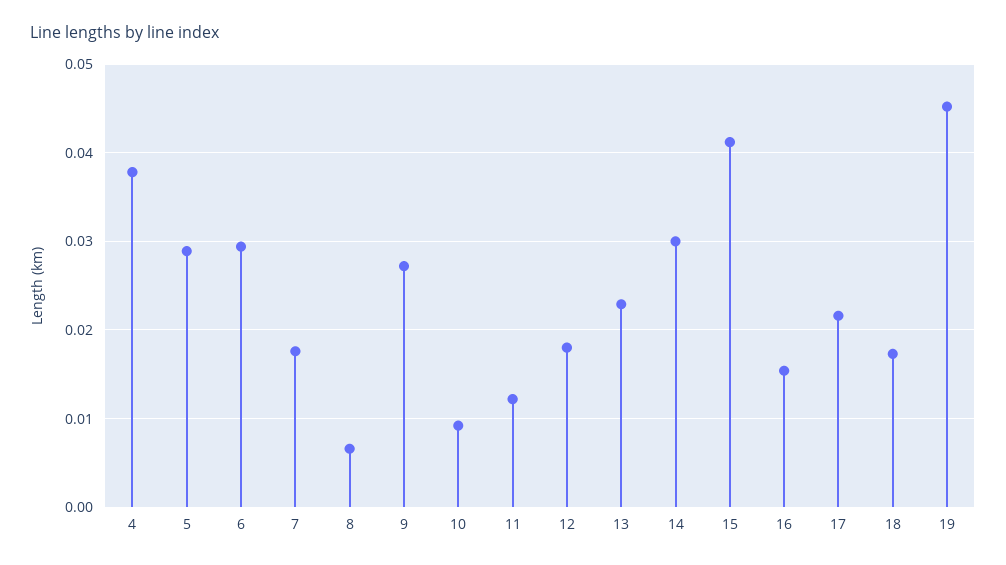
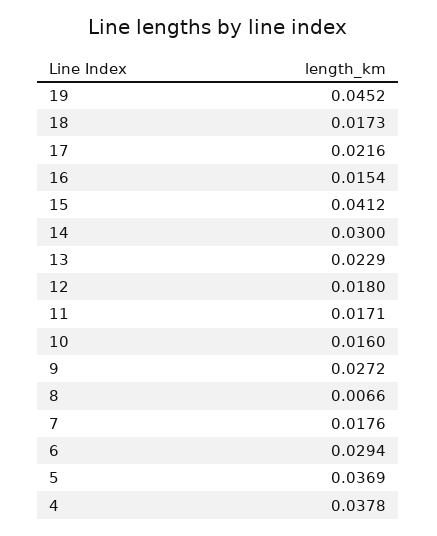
  {
    "4": 0.0378,
-   "5": 0.029,
+   "5": 0.0369,
    "6": 0.0294,
    "7": 0.0176,
    "8": 0.0066,
    "9": 0.0272,
-   "10": 0.009,
+   "10": 0.016,
-   "11": 0.012,
+   "11": 0.0171,
    "12": 0.018,
    "13": 0.0229,
    "14": 0.03,
    "15": 0.0412,
    "16": 0.0154,
    "17": 0.0216,
    "18": 0.0173,
    "19": 0.0452
  }

